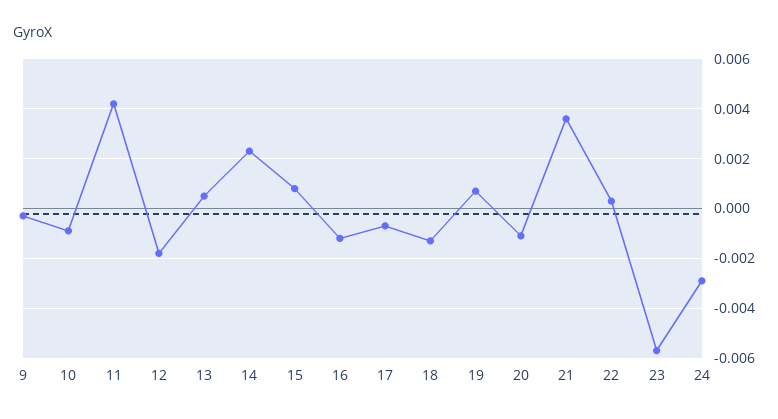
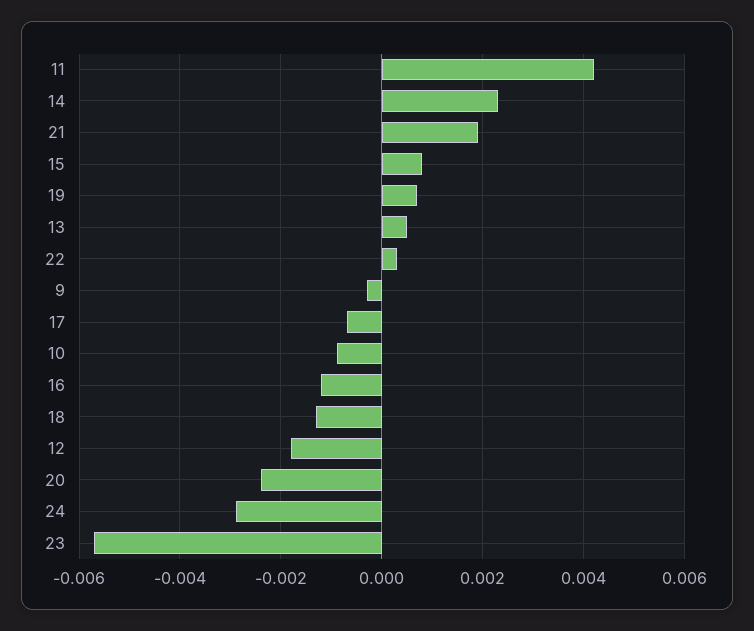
  {
    "9": -0.0005,
    "10": -0.001,
    "11": 0.004,
    "12": -0.002,
    "13": 0.0005,
    "14": 0.0025,
    "15": 0.001,
    "16": -0.001,
    "17": -0.0005,
    "18": -0.0015,
    "19": 0.0005,
-   "20": -0.001,
+   "20": -0.0025,
-   "21": 0.0035,
+   "21": 0.002,
    "22": 0.0005,
    "23": -0.0055,
    "24": -0.003
  }

